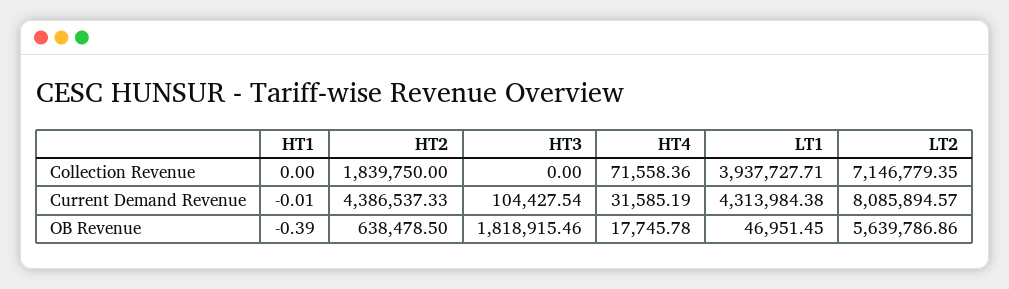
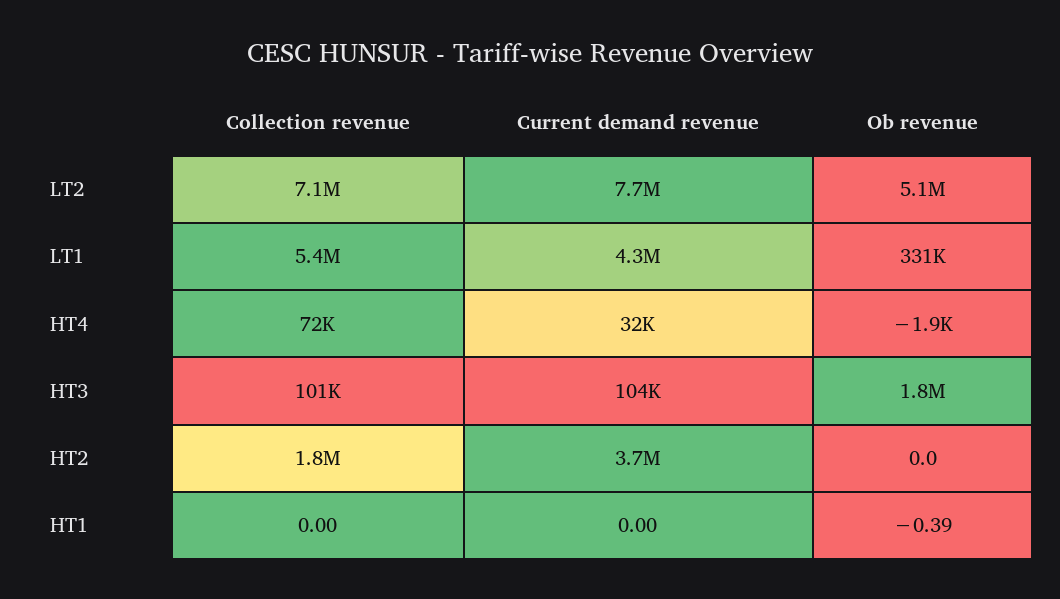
  {
    "HT1": {
      "Collection Revenue": 0,
-     "Current Demand Revenue": -0.01,
+     "Current Demand Revenue": 0,
      "OB Revenue": -0.39
    },
    "HT2": {
      "Collection Revenue": 1839750,
-     "Current Demand Revenue": 4386537.33,
+     "Current Demand Revenue": 3700000,
-     "OB Revenue": 638478.5
+     "OB Revenue": 0
    },
    "HT3": {
-     "Collection Revenue": 0,
+     "Collection Revenue": 101000,
      "Current Demand Revenue": 104427.54,
      "OB Revenue": 1818915.46
    },
    "HT4": {
      "Collection Revenue": 71558.36,
      "Current Demand Revenue": 31585.19,
-     "OB Revenue": 17745.78
+     "OB Revenue": -1900
    },
    "LT1": {
-     "Collection Revenue": 3937727.71,
+     "Collection Revenue": 5400000,
      "Current Demand Revenue": 4313984.38,
-     "OB Revenue": 46951.45
+     "OB Revenue": 331000
    },
    "LT2": {
      "Collection Revenue": 7146779.35,
-     "Current Demand Revenue": 8085894.57,
+     "Current Demand Revenue": 7700000,
-     "OB Revenue": 5639786.86
+     "OB Revenue": 5100000
    }
  }

